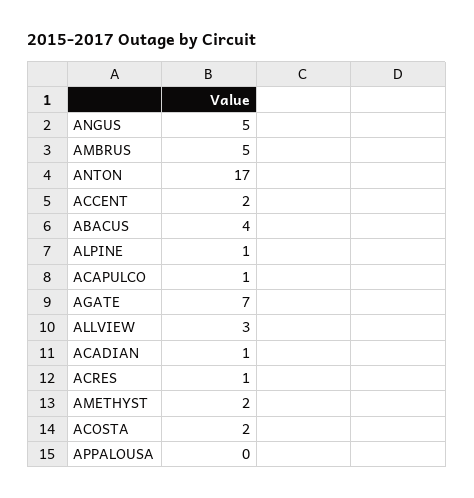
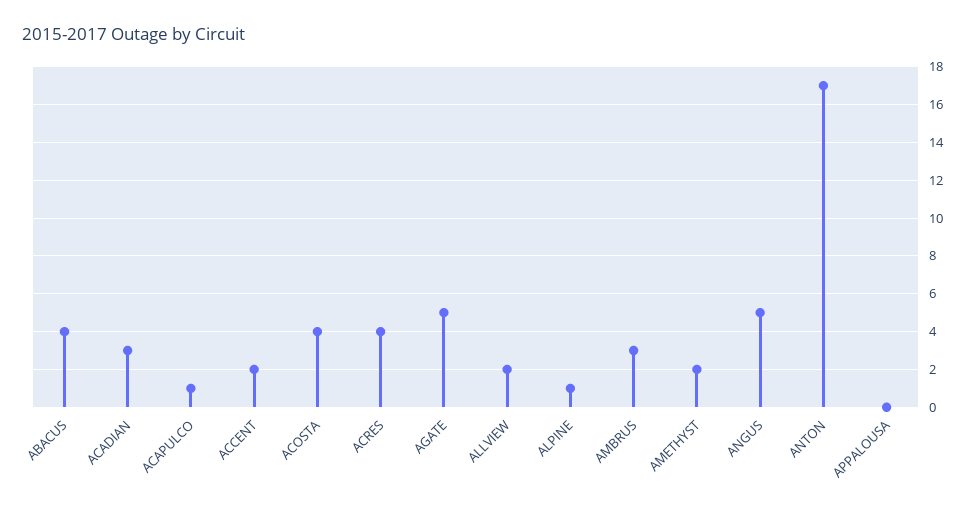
  {
    "ANGUS": 5,
-   "AMBRUS": 5,
+   "AMBRUS": 3,
    "ANTON": 17,
    "ACCENT": 2,
    "ABACUS": 4,
    "ALPINE": 1,
    "ACAPULCO": 1,
-   "AGATE": 7,
+   "AGATE": 5,
-   "ALLVIEW": 3,
+   "ALLVIEW": 2,
-   "ACADIAN": 1,
+   "ACADIAN": 3,
-   "ACRES": 1,
+   "ACRES": 4,
    "AMETHYST": 2,
-   "ACOSTA": 2,
+   "ACOSTA": 4,
    "APPALOUSA": 0
  }

